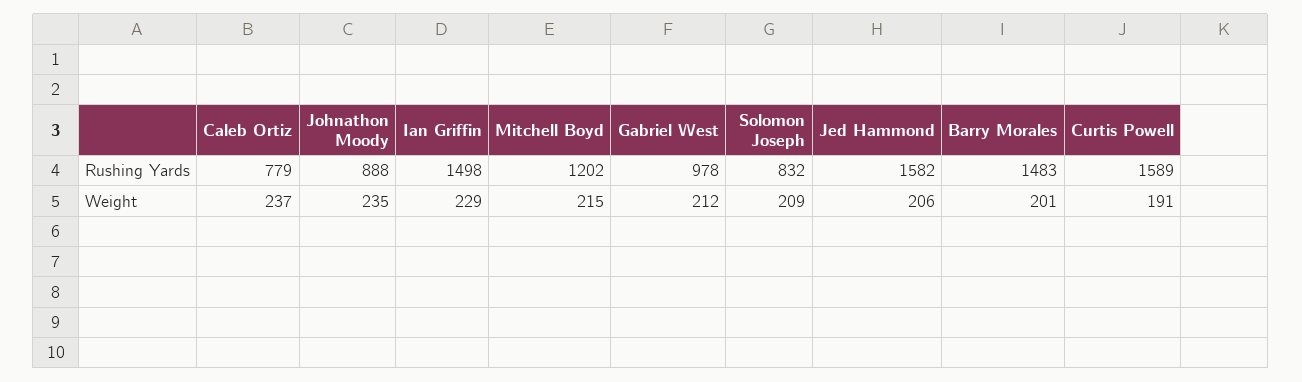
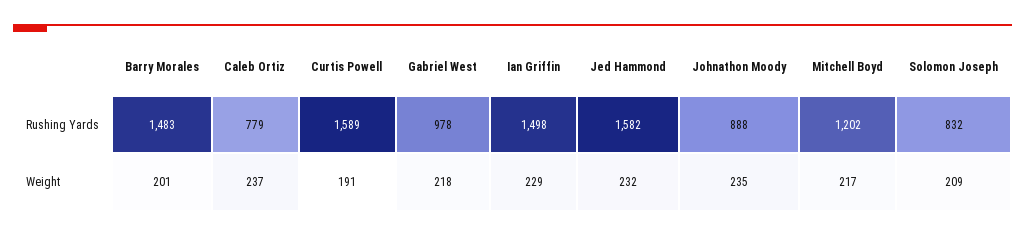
  {
    "Caleb Ortiz": {
      "Rushing Yards": 779,
      "Weight": 237
    },
    "Johnathon Moody": {
      "Rushing Yards": 888,
      "Weight": 235
    },
    "Ian Griffin": {
      "Rushing Yards": 1498,
      "Weight": 229
    },
    "Mitchell Boyd": {
      "Rushing Yards": 1202,
-     "Weight": 215
+     "Weight": 217
    },
    "Gabriel West": {
      "Rushing Yards": 978,
-     "Weight": 212
+     "Weight": 218
    },
    "Solomon Joseph": {
      "Rushing Yards": 832,
      "Weight": 209
    },
    "Jed Hammond": {
      "Rushing Yards": 1582,
-     "Weight": 206
+     "Weight": 232
    },
    "Barry Morales": {
      "Rushing Yards": 1483,
      "Weight": 201
    },
    "Curtis Powell": {
      "Rushing Yards": 1589,
      "Weight": 191
    }
  }

